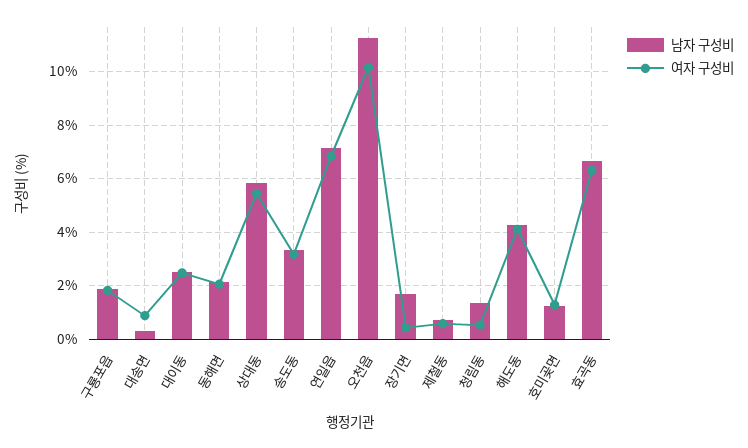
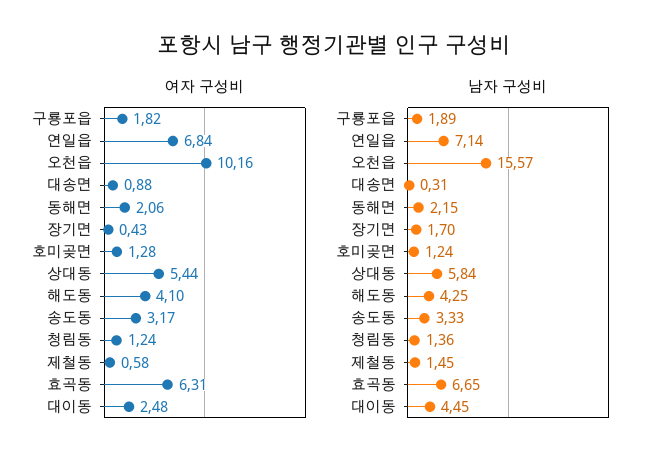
  {
    "남자 구성비": {
      "구룡포읍": 1.89,
      "대송면": 0.31,
-     "대이동": 2.5,
+     "대이동": 4.45,
      "동해면": 2.15,
      "상대동": 5.84,
      "송도동": 3.33,
      "연일읍": 7.14,
-     "오천읍": 11.25,
+     "오천읍": 15.57,
      "장기면": 1.7,
-     "제철동": 0.75,
+     "제철동": 1.45,
      "청림동": 1.36,
      "해도동": 4.25,
      "호미곶면": 1.24,
      "효곡동": 6.65
    },
    "여자 구성비": {
      "구룡포읍": 1.82,
      "대송면": 0.88,
      "대이동": 2.48,
      "동해면": 2.06,
      "상대동": 5.44,
      "송도동": 3.17,
      "연일읍": 6.84,
      "오천읍": 10.16,
      "장기면": 0.43,
      "제철동": 0.58,
-     "청림동": 0.5,
+     "청림동": 1.24,
      "해도동": 4.1,
      "호미곶면": 1.28,
      "효곡동": 6.31
    }
  }

